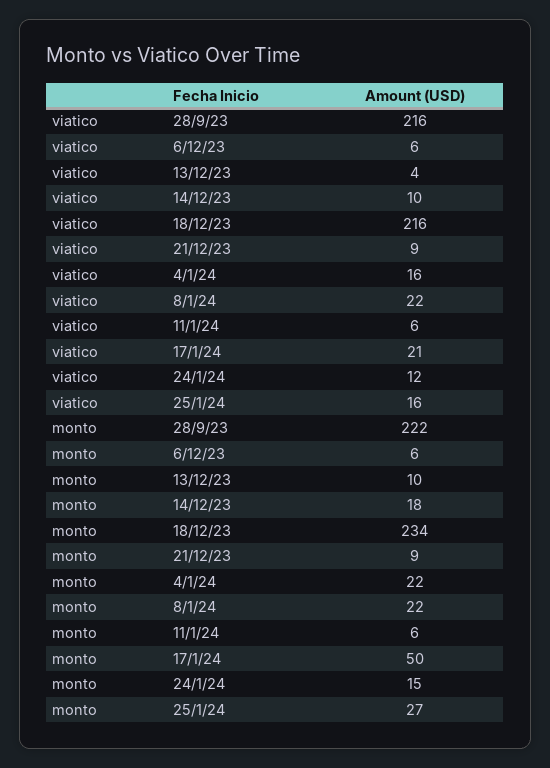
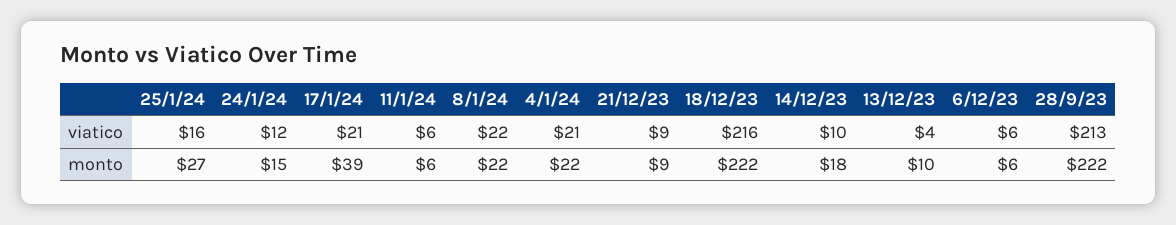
  {
    "viatico": {
-     "28/9/23": 216,
+     "28/9/23": 213,
      "6/12/23": 6,
      "13/12/23": 4,
      "14/12/23": 10,
      "18/12/23": 216,
      "21/12/23": 9,
-     "4/1/24": 16,
+     "4/1/24": 21,
      "8/1/24": 22,
      "11/1/24": 6,
      "17/1/24": 21,
      "24/1/24": 12,
      "25/1/24": 16
    },
    "monto": {
      "28/9/23": 222,
      "6/12/23": 6,
      "13/12/23": 10,
      "14/12/23": 18,
-     "18/12/23": 234,
+     "18/12/23": 222,
      "21/12/23": 9,
      "4/1/24": 22,
      "8/1/24": 22,
      "11/1/24": 6,
-     "17/1/24": 50,
+     "17/1/24": 39,
      "24/1/24": 15,
      "25/1/24": 27
    }
  }

